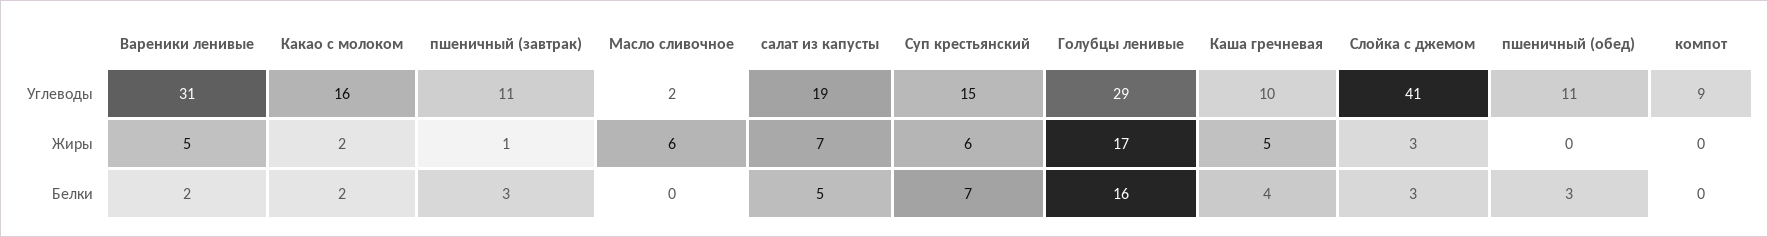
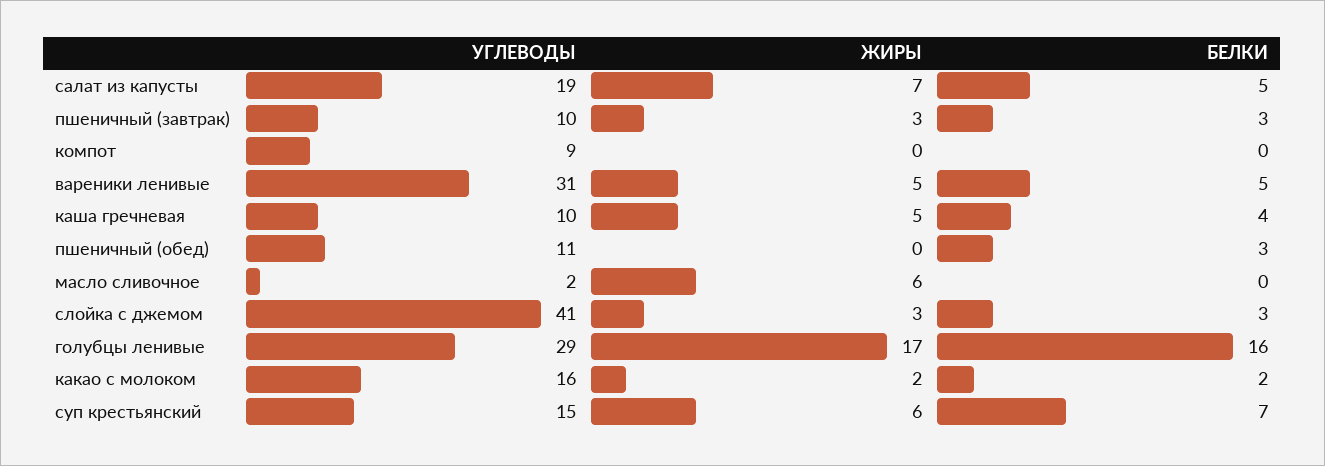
  {
    "Вареники ленивые": {
      "Углеводы": 31,
      "Жиры": 5,
-     "Белки": 2
+     "Белки": 5
    },
    "Какао с молоком": {
      "Углеводы": 16,
      "Жиры": 2,
      "Белки": 2
    },
    "пшеничный (завтрак)": {
-     "Углеводы": 11,
+     "Углеводы": 10,
-     "Жиры": 1,
+     "Жиры": 3,
      "Белки": 3
    },
    "Масло сливочное": {
      "Углеводы": 2,
      "Жиры": 6,
      "Белки": 0
    },
    "салат из капусты": {
      "Углеводы": 19,
      "Жиры": 7,
      "Белки": 5
    },
    "Суп крестьянский": {
      "Углеводы": 15,
      "Жиры": 6,
      "Белки": 7
    },
    "Голубцы ленивые": {
      "Углеводы": 29,
      "Жиры": 17,
      "Белки": 16
    },
    "Каша гречневая": {
      "Углеводы": 10,
      "Жиры": 5,
      "Белки": 4
    },
    "Слойка с джемом": {
      "Углеводы": 41,
      "Жиры": 3,
      "Белки": 3
    },
    "пшеничный (обед)": {
      "Углеводы": 11,
      "Жиры": 0,
      "Белки": 3
    },
    "компот": {
      "Углеводы": 9,
      "Жиры": 0,
      "Белки": 0
    }
  }

